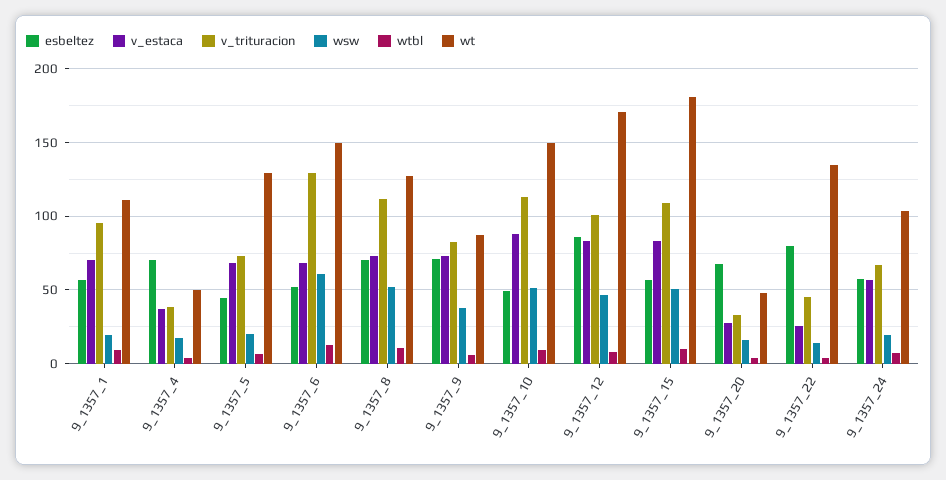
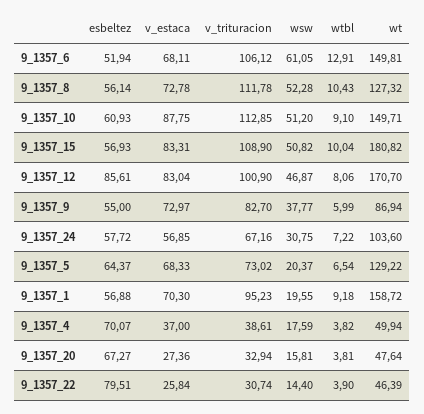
  {
    "esbeltez": {
      "9_1357_1": 56.88,
      "9_1357_4": 70.07,
-     "9_1357_5": 45,
+     "9_1357_5": 64.37,
      "9_1357_6": 51.94,
-     "9_1357_8": 70,
+     "9_1357_8": 56.14,
-     "9_1357_9": 70,
+     "9_1357_9": 55,
-     "9_1357_10": 50,
+     "9_1357_10": 60.93,
      "9_1357_12": 85.61,
      "9_1357_15": 56.93,
      "9_1357_20": 67.27,
      "9_1357_22": 79.51,
      "9_1357_24": 57.72
    },
    "v_estaca": {
      "9_1357_1": 70.3,
      "9_1357_4": 37,
      "9_1357_5": 68.33,
      "9_1357_6": 68.11,
      "9_1357_8": 72.78,
      "9_1357_9": 72.97,
      "9_1357_10": 87.75,
      "9_1357_12": 83.04,
      "9_1357_15": 83.31,
      "9_1357_20": 27.36,
      "9_1357_22": 25.84,
      "9_1357_24": 56.85
    },
    "v_trituracion": {
      "9_1357_1": 95.23,
      "9_1357_4": 38.61,
      "9_1357_5": 73.02,
-     "9_1357_6": 130,
+     "9_1357_6": 106.12,
      "9_1357_8": 111.78,
      "9_1357_9": 82.7,
      "9_1357_10": 112.85,
      "9_1357_12": 100.9,
      "9_1357_15": 108.9,
      "9_1357_20": 32.94,
-     "9_1357_22": 45,
+     "9_1357_22": 30.74,
      "9_1357_24": 67.16
    },
    "wsw": {
      "9_1357_1": 19.55,
      "9_1357_4": 17.59,
      "9_1357_5": 20.37,
      "9_1357_6": 61.05,
      "9_1357_8": 52.28,
      "9_1357_9": 37.77,
      "9_1357_10": 51.2,
      "9_1357_12": 46.87,
      "9_1357_15": 50.82,
      "9_1357_20": 15.81,
      "9_1357_22": 14.4,
-     "9_1357_24": 20
+     "9_1357_24": 30.75
    },
    "wtbl": {
      "9_1357_1": 9.18,
      "9_1357_4": 3.82,
      "9_1357_5": 6.54,
      "9_1357_6": 12.91,
      "9_1357_8": 10.43,
      "9_1357_9": 5.99,
      "9_1357_10": 9.1,
      "9_1357_12": 8.06,
      "9_1357_15": 10.04,
      "9_1357_20": 3.81,
      "9_1357_22": 3.9,
      "9_1357_24": 7.22
    },
    "wt": {
-     "9_1357_1": 110,
+     "9_1357_1": 158.72,
      "9_1357_4": 49.94,
      "9_1357_5": 129.22,
      "9_1357_6": 149.81,
      "9_1357_8": 127.32,
      "9_1357_9": 86.94,
      "9_1357_10": 149.71,
      "9_1357_12": 170.7,
      "9_1357_15": 180.82,
      "9_1357_20": 47.64,
-     "9_1357_22": 135,
+     "9_1357_22": 46.39,
      "9_1357_24": 103.6
    }
  }

